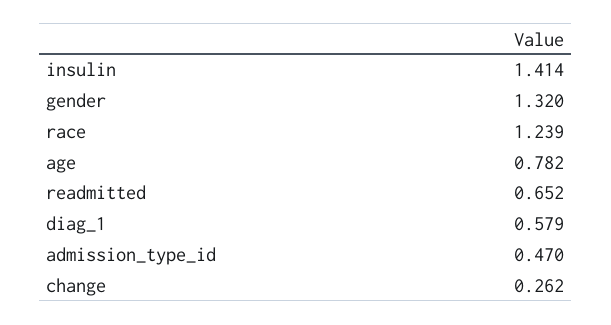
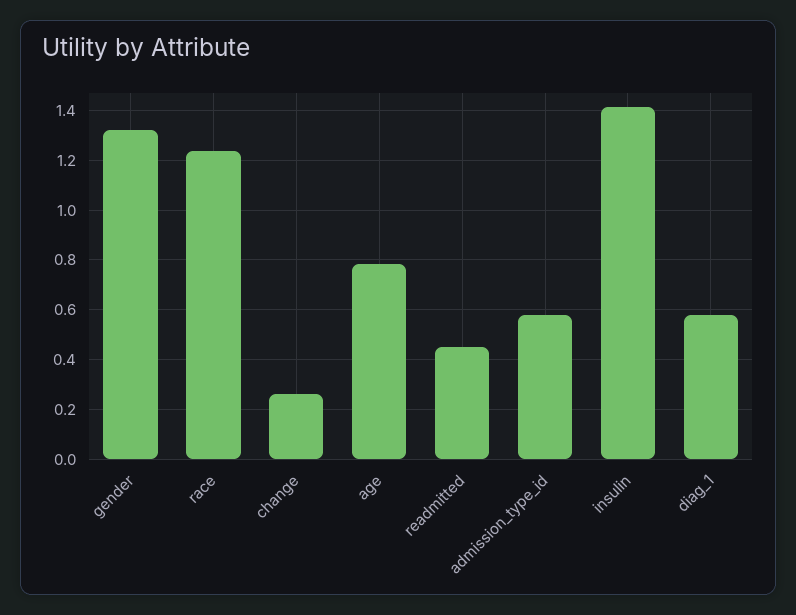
  {
    "insulin": 1.414,
    "gender": 1.32,
    "race": 1.239,
    "age": 0.782,
-   "readmitted": 0.652,
+   "readmitted": 0.45,
    "diag_1": 0.579,
-   "admission_type_id": 0.47,
+   "admission_type_id": 0.575,
    "change": 0.262
  }

